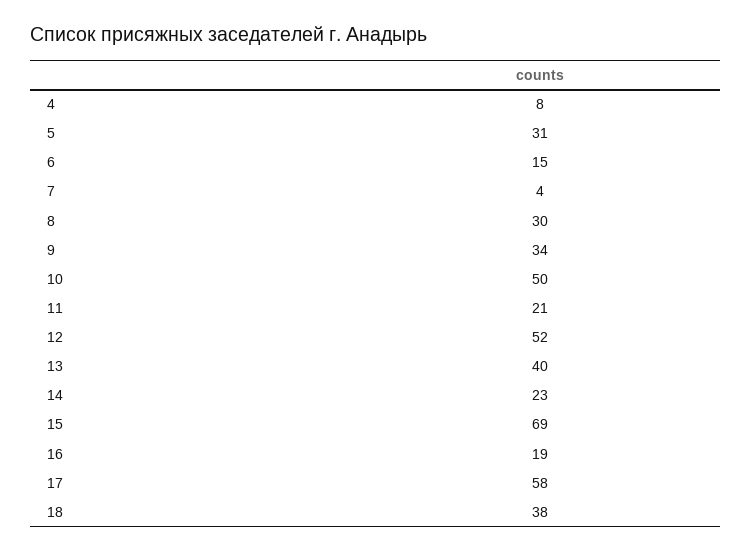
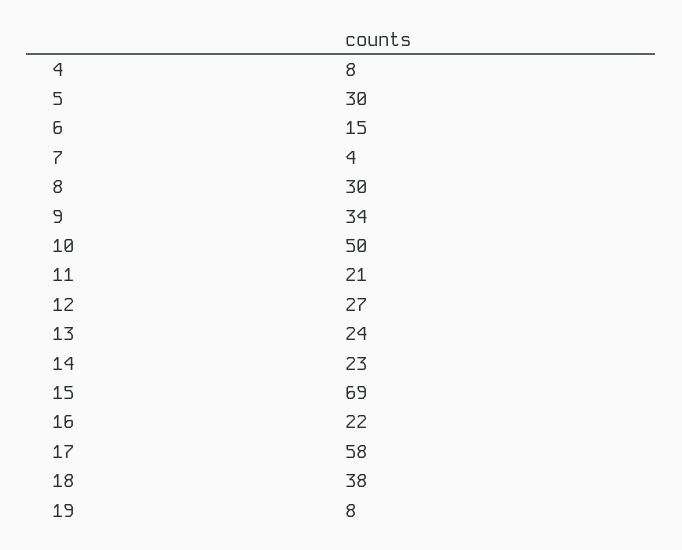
  {
    "4": 8,
-   "5": 31,
+   "5": 30,
    "6": 15,
    "7": 4,
    "8": 30,
    "9": 34,
    "10": 50,
    "11": 21,
-   "12": 52,
+   "12": 27,
-   "13": 40,
+   "13": 24,
    "14": 23,
    "15": 69,
-   "16": 19,
+   "16": 22,
    "17": 58,
-   "18": 38
+   "18": 38,
+   "19": 8
  }

